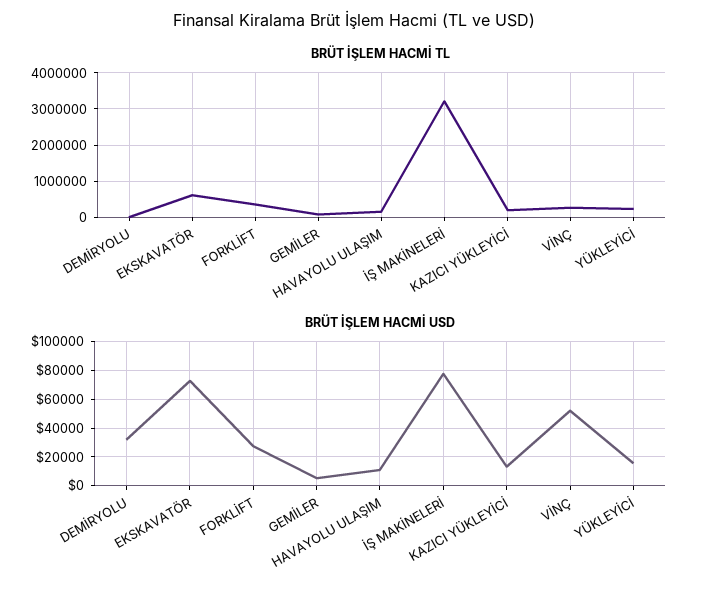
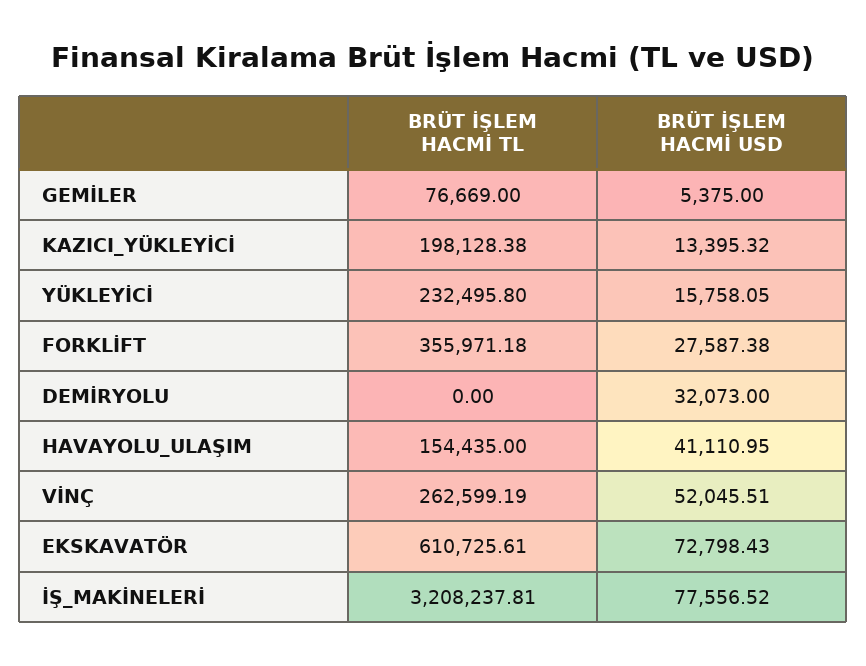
  {
    "BRÜT İŞLEM HACMİ TL": {
      "DEMİRYOLU": 0,
      "EKSKAVATÖR": 610725.61,
      "FORKLİFT": 355971.18,
      "GEMİLER": 76669,
      "HAVAYOLU ULAŞIM": 154435,
      "İŞ MAKİNELERİ": 3208237.81,
      "KAZICI YÜKLEYİCİ": 198128.38,
      "VİNÇ": 262599.19,
      "YÜKLEYİCİ": 232495.8
    },
    "BRÜT İŞLEM HACMİ USD": {
      "DEMİRYOLU": 32073,
      "EKSKAVATÖR": 72798.43,
      "FORKLİFT": 27587.38,
      "GEMİLER": 5375,
-     "HAVAYOLU ULAŞIM": 10000,
+     "HAVAYOLU ULAŞIM": 41110.95,
      "İŞ MAKİNELERİ": 77556.52,
      "KAZICI YÜKLEYİCİ": 13395.32,
      "VİNÇ": 52045.51,
      "YÜKLEYİCİ": 15758.05
    }
  }

